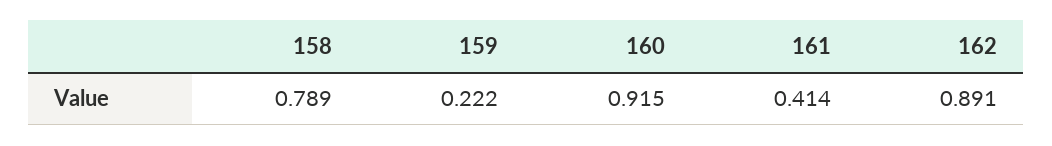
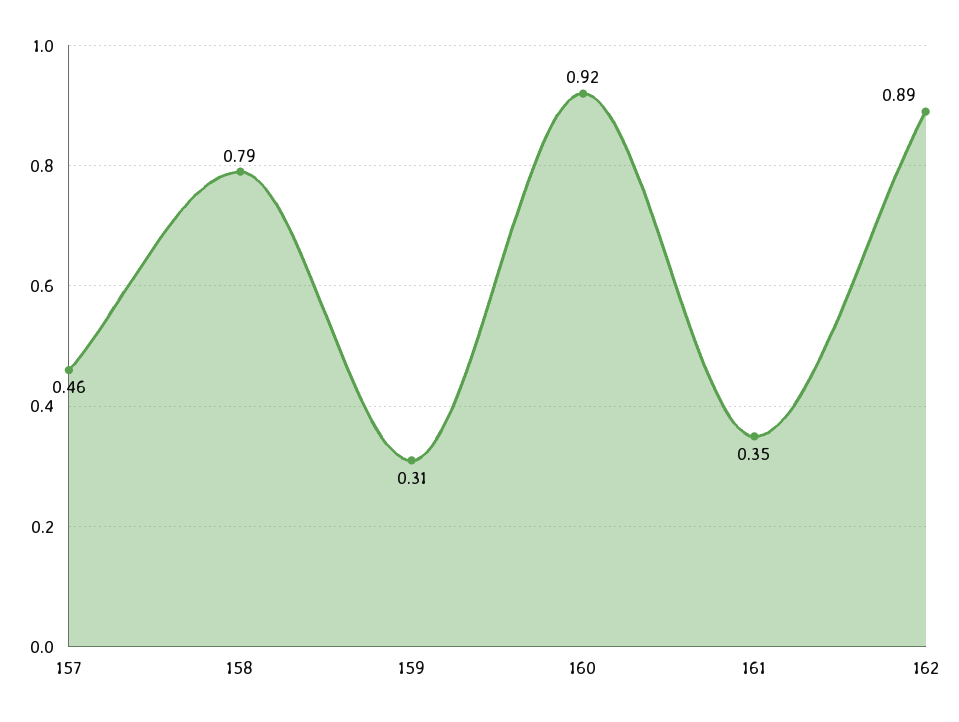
  {
    "158": 0.789,
-   "159": 0.222,
+   "159": 0.31,
    "160": 0.915,
-   "161": 0.414,
+   "161": 0.35,
-   "162": 0.891
+   "162": 0.891,
+   "157": 0.46
  }

